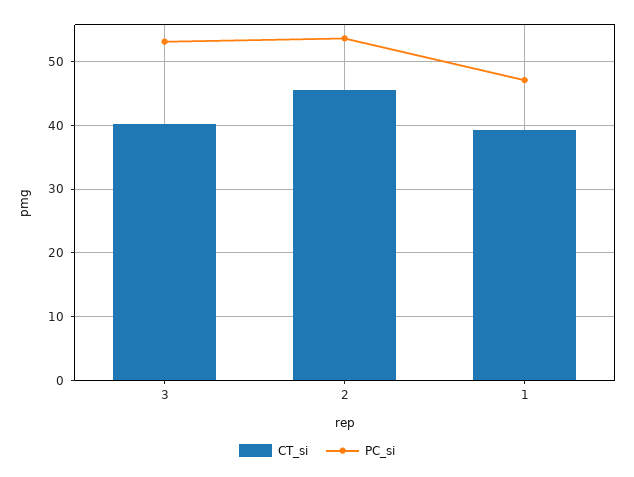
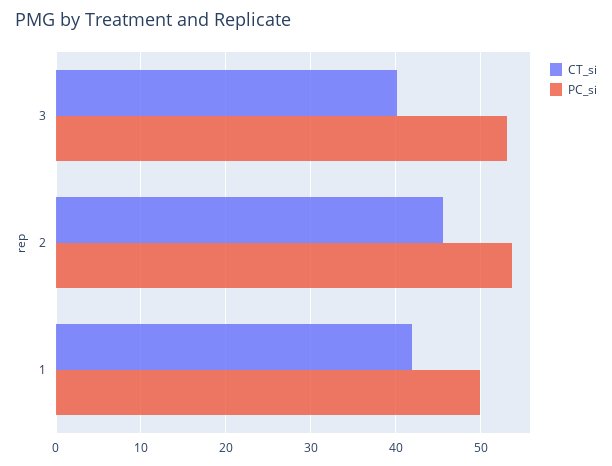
  {
    "CT_si": {
      "3": 40,
      "2": 46,
-     "1": 39
+     "1": 42
    },
    "PC_si": {
      "3": 53,
      "2": 54,
-     "1": 47
+     "1": 50
    }
  }

